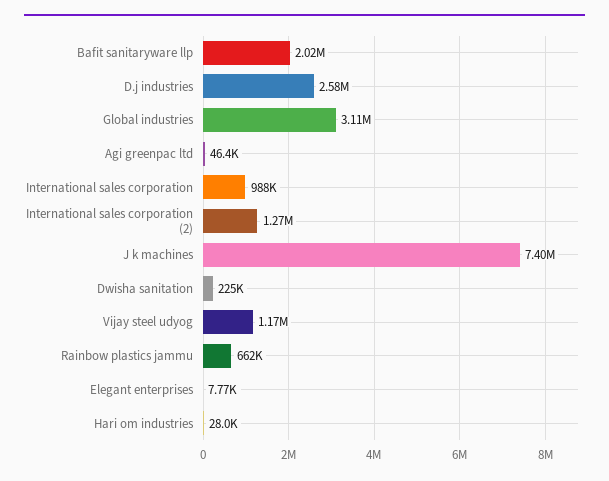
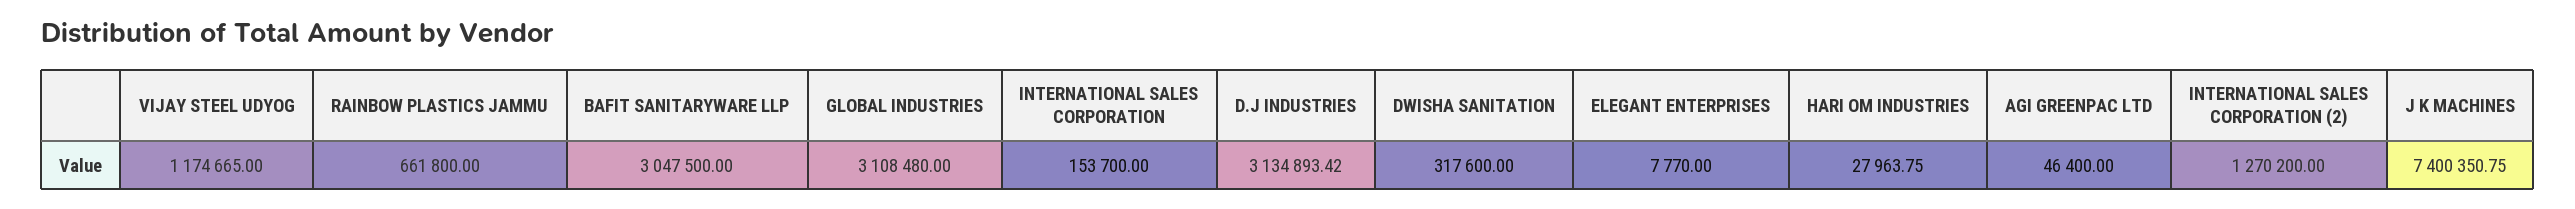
  {
-   "Bafit sanitaryware llp": 2020000,
+   "Bafit sanitaryware llp": 3047500,
-   "D.j industries": 2580000,
+   "D.j industries": 3134893.42,
    "Global industries": 3108480,
    "Agi greenpac ltd": 46400,
-   "International sales corporation": 988000,
+   "International sales corporation": 153700,
    "International sales corporation (2)": 1270200,
    "J k machines": 7400350.75,
-   "Dwisha sanitation": 225000,
+   "Dwisha sanitation": 317600,
    "Vijay steel udyog": 1174665,
    "Rainbow plastics jammu": 661800,
    "Elegant enterprises": 7770,
    "Hari om industries": 27963.75
  }

